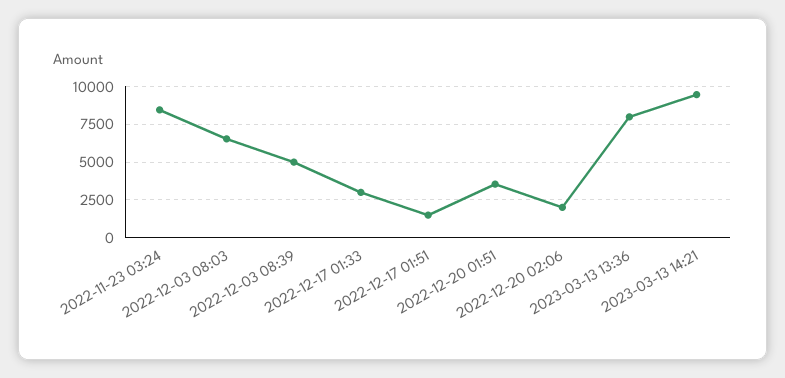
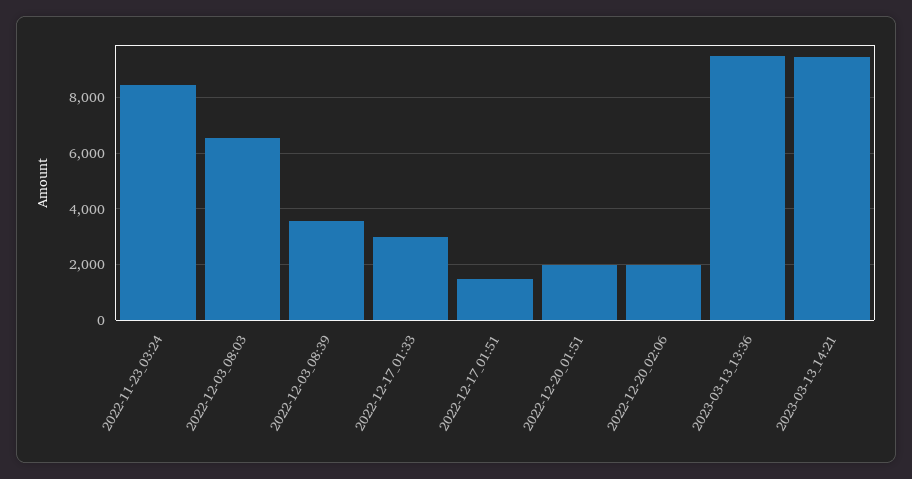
  {
    "2022-11-23 03:24": 8500,
    "2022-12-03 08:03": 6500,
-   "2022-12-03 08:39": 5000,
+   "2022-12-03 08:39": 3500,
    "2022-12-17 01:33": 3000,
    "2022-12-17 01:51": 1500,
-   "2022-12-20 01:51": 3500,
+   "2022-12-20 01:51": 2000,
    "2022-12-20 02:06": 2000,
-   "2023-03-13 13:36": 8000,
+   "2023-03-13 13:36": 9500,
    "2023-03-13 14:21": 9500
  }

